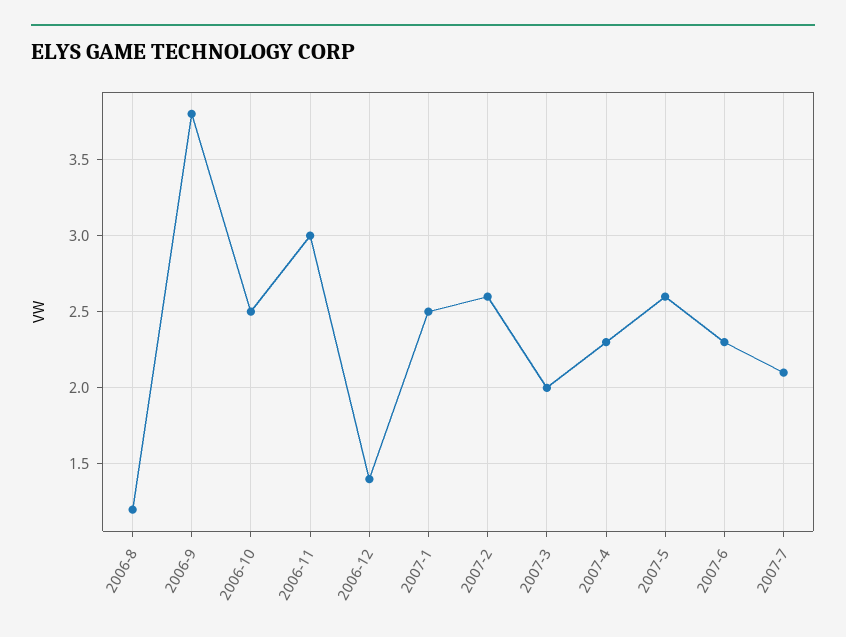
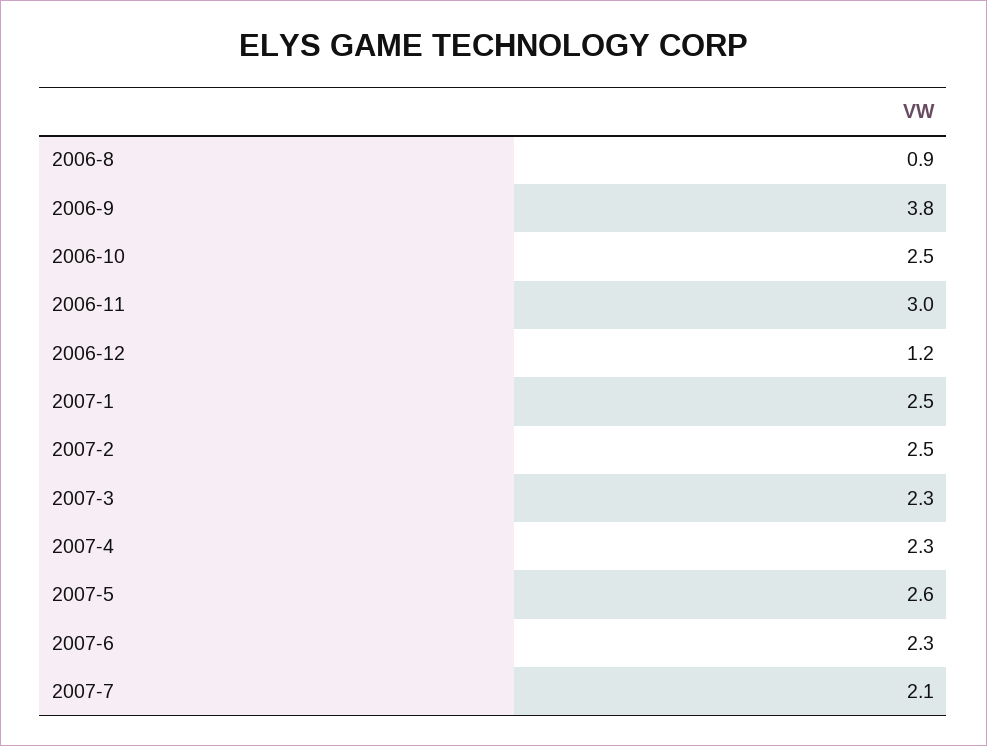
  {
-   "2006-8": 1.2,
+   "2006-8": 0.9,
    "2006-9": 3.8,
    "2006-10": 2.5,
    "2006-11": 3,
-   "2006-12": 1.4,
+   "2006-12": 1.2,
    "2007-1": 2.5,
-   "2007-2": 2.6,
+   "2007-2": 2.5,
-   "2007-3": 2,
+   "2007-3": 2.3,
    "2007-4": 2.3,
    "2007-5": 2.6,
    "2007-6": 2.3,
    "2007-7": 2.1
  }

